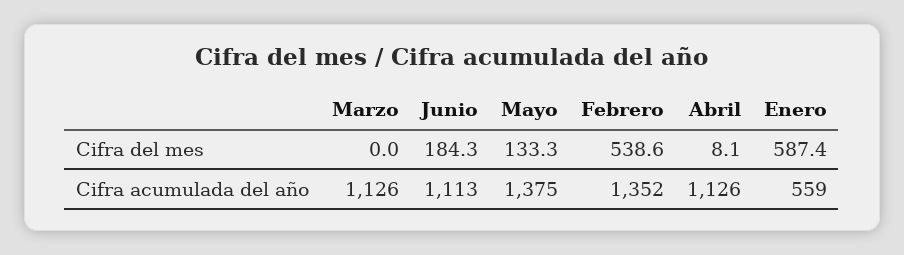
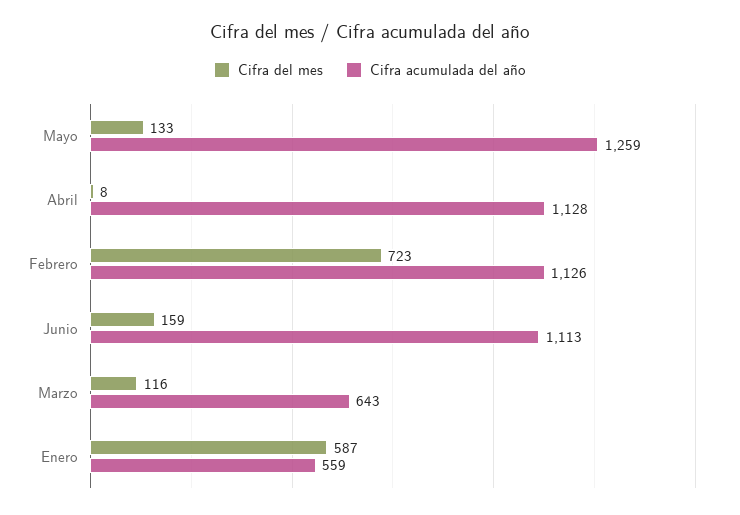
  {
    "Cifra del mes": {
-     "Marzo": 0,
+     "Marzo": 116,
-     "Junio": 184.3,
+     "Junio": 159,
      "Mayo": 133.3,
-     "Febrero": 538.6,
+     "Febrero": 723,
      "Abril": 8.1,
      "Enero": 587.4
    },
    "Cifra acumulada del año": {
-     "Marzo": 1126,
+     "Marzo": 643,
      "Junio": 1113,
-     "Mayo": 1375,
+     "Mayo": 1259,
-     "Febrero": 1352,
+     "Febrero": 1126,
-     "Abril": 1126,
+     "Abril": 1128,
      "Enero": 559
    }
  }

